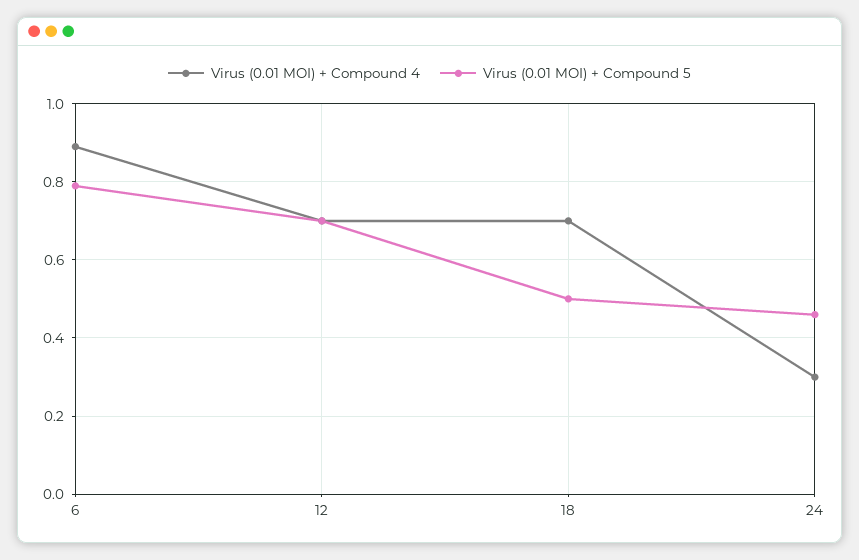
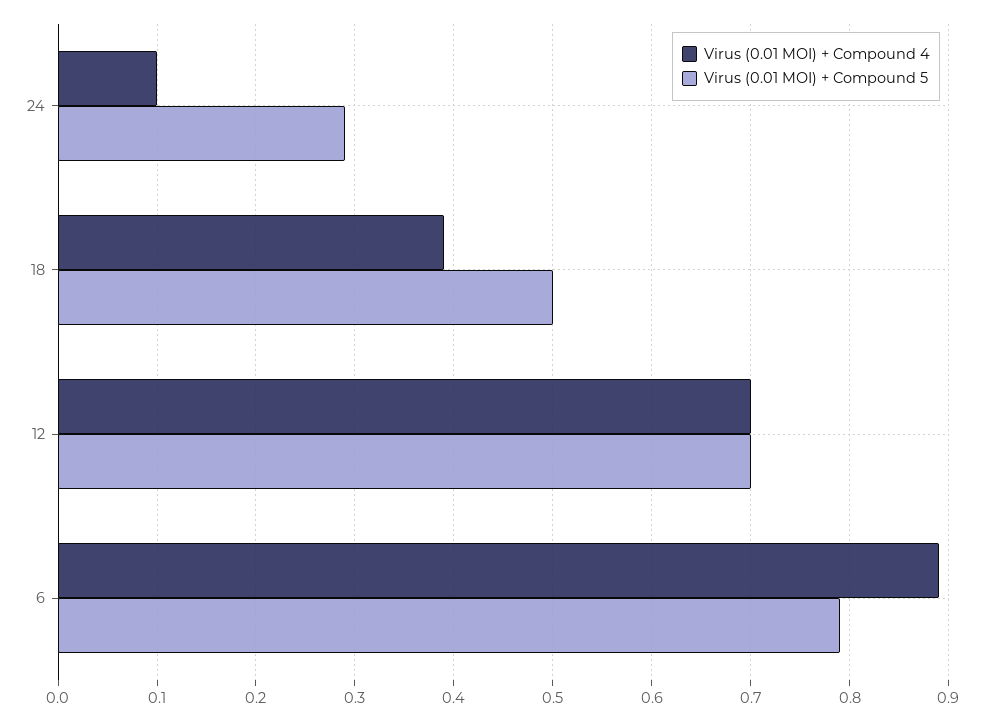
  {
    "Virus (0.01 MOI) + Compound 4": {
      "6": 0.89,
      "12": 0.7,
-     "18": 0.7,
+     "18": 0.39,
-     "24": 0.3
+     "24": 0.1
    },
    "Virus (0.01 MOI) + Compound 5": {
      "6": 0.79,
      "12": 0.7,
      "18": 0.5,
-     "24": 0.45
+     "24": 0.29
    }
  }

